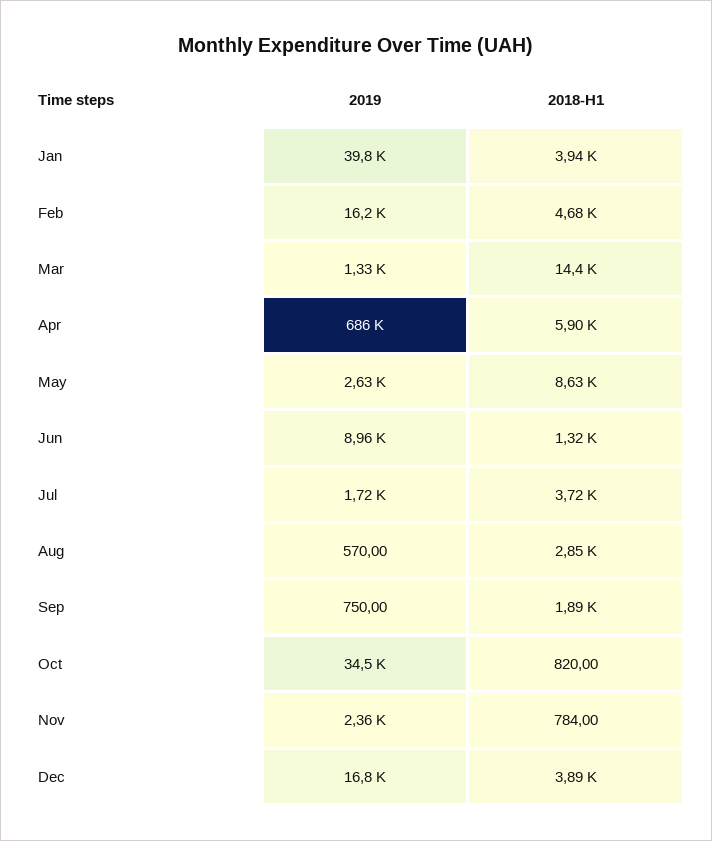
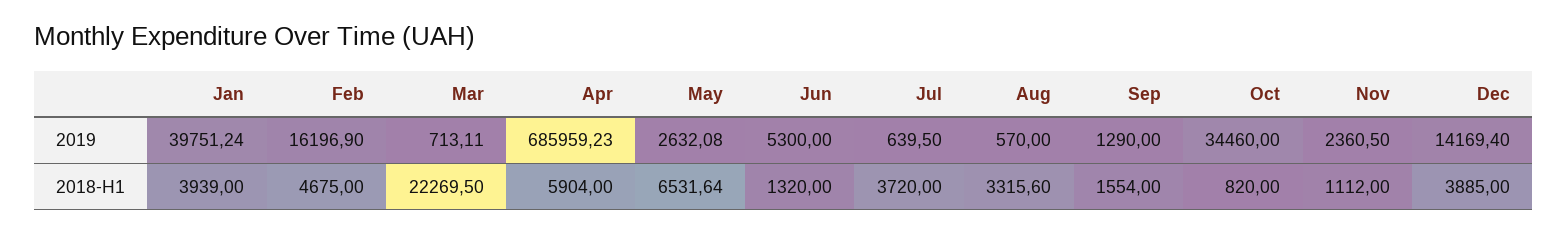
  {
    "2019": {
      "Jan": 39751.24,
      "Feb": 16196.9,
-     "Mar": 1330,
+     "Mar": 713.11,
      "Apr": 685959.23,
      "May": 2632.08,
-     "Jun": 8960,
+     "Jun": 5300,
-     "Jul": 1720,
+     "Jul": 639.5,
      "Aug": 570,
-     "Sep": 750,
+     "Sep": 1290,
      "Oct": 34460,
      "Nov": 2360.5,
-     "Dec": 16800
+     "Dec": 14169.4
    },
    "2018-H1": {
      "Jan": 3939,
      "Feb": 4675,
-     "Mar": 14400,
+     "Mar": 22269.5,
      "Apr": 5904,
-     "May": 8630,
+     "May": 6531.64,
      "Jun": 1320,
      "Jul": 3720,
-     "Aug": 2850,
+     "Aug": 3315.6,
-     "Sep": 1890,
+     "Sep": 1554,
      "Oct": 820,
-     "Nov": 784,
+     "Nov": 1112,
      "Dec": 3885
    }
  }

